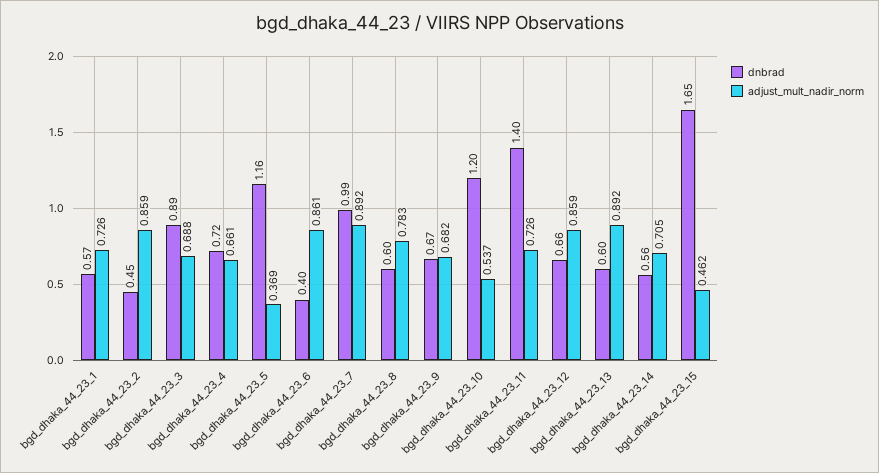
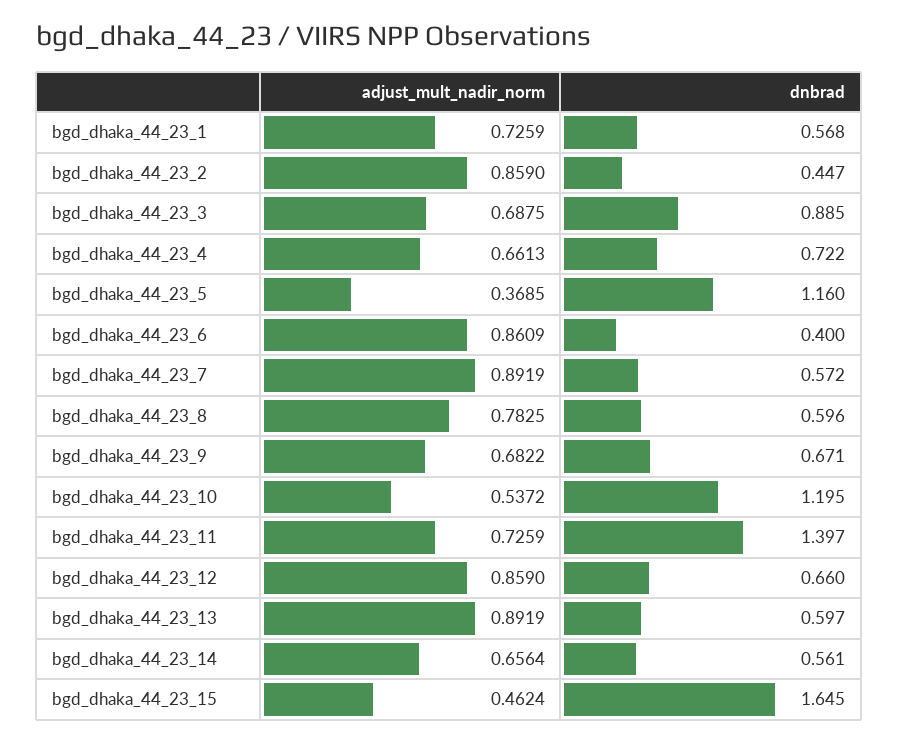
  {
    "dnbrad": {
      "bgd_dhaka_44_23_1": 0.568,
      "bgd_dhaka_44_23_2": 0.447,
      "bgd_dhaka_44_23_3": 0.885,
      "bgd_dhaka_44_23_4": 0.722,
      "bgd_dhaka_44_23_5": 1.16,
      "bgd_dhaka_44_23_6": 0.4,
-     "bgd_dhaka_44_23_7": 0.99,
+     "bgd_dhaka_44_23_7": 0.572,
      "bgd_dhaka_44_23_8": 0.596,
      "bgd_dhaka_44_23_9": 0.671,
      "bgd_dhaka_44_23_10": 1.195,
      "bgd_dhaka_44_23_11": 1.397,
      "bgd_dhaka_44_23_12": 0.66,
      "bgd_dhaka_44_23_13": 0.597,
      "bgd_dhaka_44_23_14": 0.561,
      "bgd_dhaka_44_23_15": 1.645
    },
    "adjust_mult_nadir_norm": {
      "bgd_dhaka_44_23_1": 0.7259,
      "bgd_dhaka_44_23_2": 0.859,
      "bgd_dhaka_44_23_3": 0.6875,
      "bgd_dhaka_44_23_4": 0.6613,
      "bgd_dhaka_44_23_5": 0.3685,
      "bgd_dhaka_44_23_6": 0.8609,
      "bgd_dhaka_44_23_7": 0.8919,
      "bgd_dhaka_44_23_8": 0.7825,
      "bgd_dhaka_44_23_9": 0.6822,
      "bgd_dhaka_44_23_10": 0.5372,
      "bgd_dhaka_44_23_11": 0.7259,
      "bgd_dhaka_44_23_12": 0.859,
      "bgd_dhaka_44_23_13": 0.8919,
-     "bgd_dhaka_44_23_14": 0.705,
+     "bgd_dhaka_44_23_14": 0.6564,
      "bgd_dhaka_44_23_15": 0.4624
    }
  }

